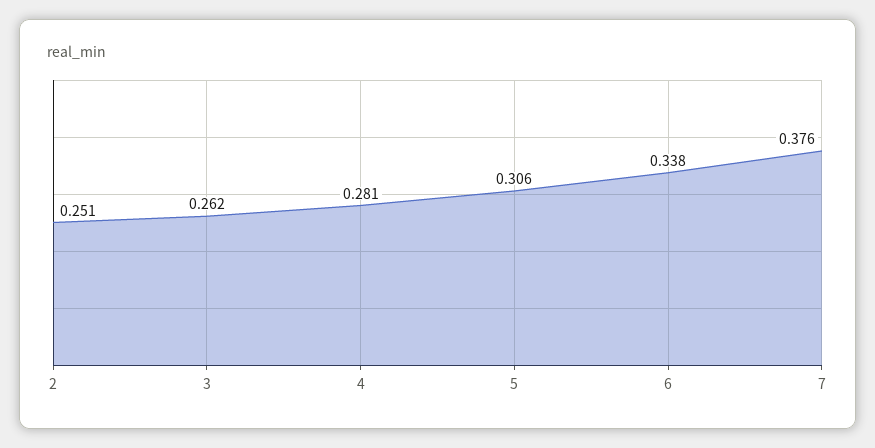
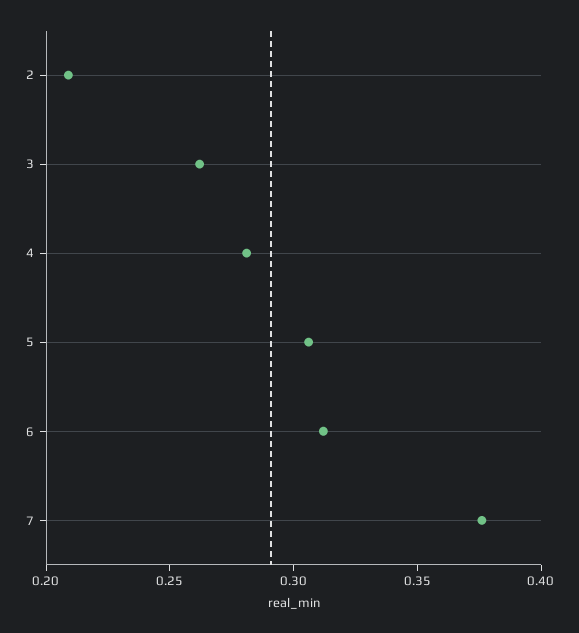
  {
-   "2": 0.251,
+   "2": 0.21,
    "3": 0.262,
    "4": 0.281,
    "5": 0.306,
-   "6": 0.338,
+   "6": 0.31,
    "7": 0.376
  }

